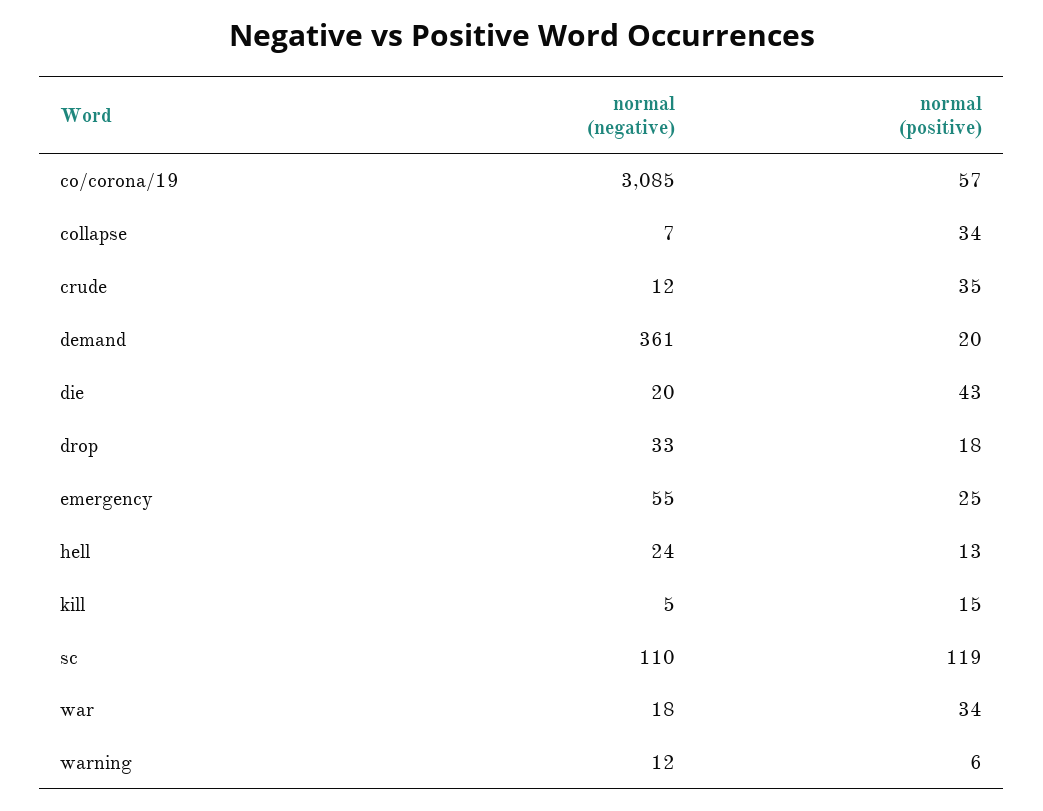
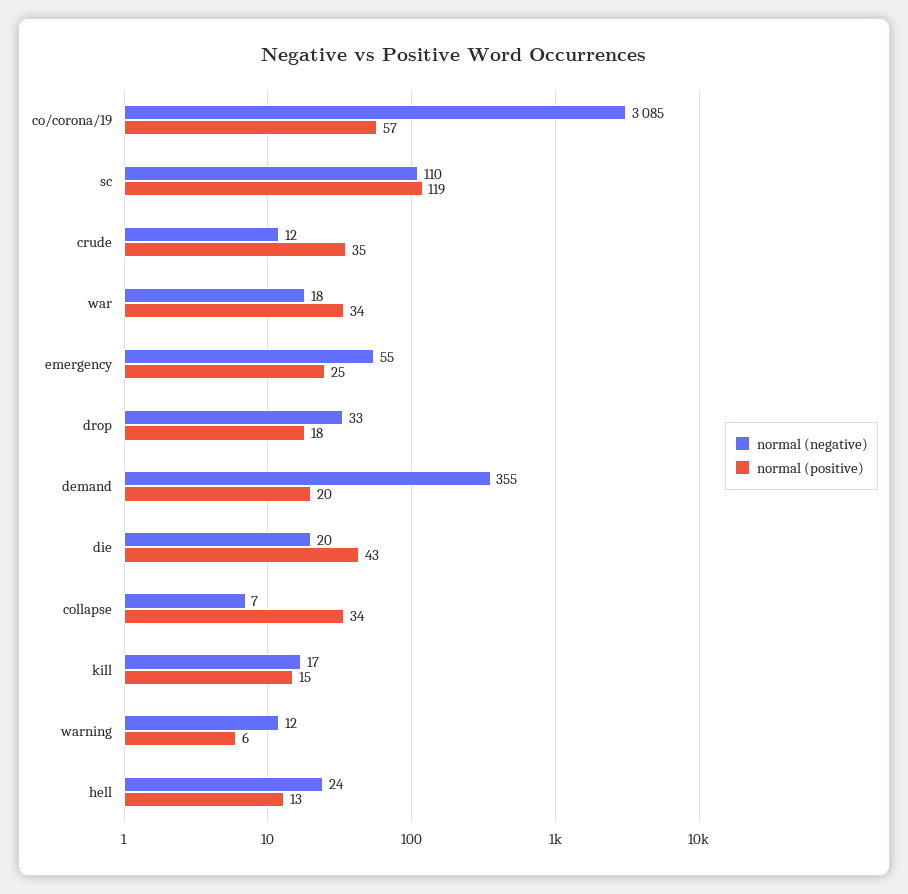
  {
    "normal (negative)": {
      "co/corona/19": 3085,
      "collapse": 7,
      "crude": 12,
-     "demand": 361,
+     "demand": 355,
      "die": 20,
      "drop": 33,
      "emergency": 55,
      "hell": 24,
-     "kill": 5,
+     "kill": 17,
      "sc": 110,
      "war": 18,
      "warning": 12
    },
    "normal (positive)": {
      "co/corona/19": 57,
      "collapse": 34,
      "crude": 35,
      "demand": 20,
      "die": 43,
      "drop": 18,
      "emergency": 25,
      "hell": 13,
      "kill": 15,
      "sc": 119,
      "war": 34,
      "warning": 6
    }
  }

